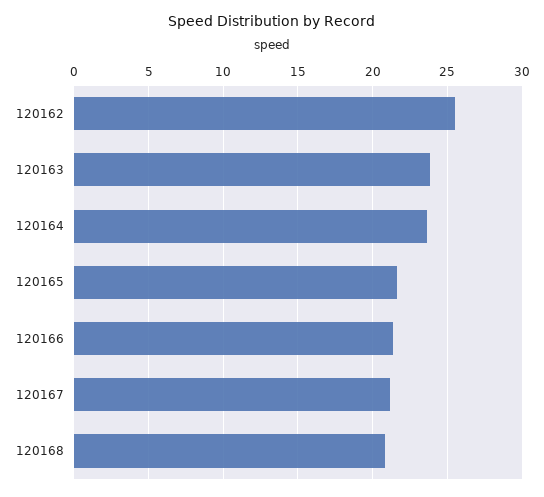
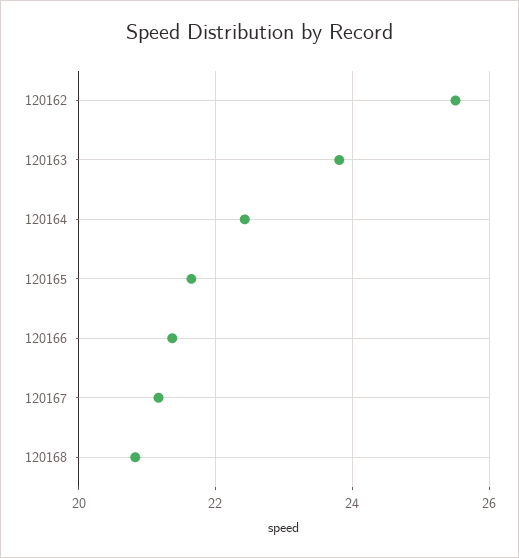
  {
    "120162": 25.6,
    "120163": 23.8,
-   "120164": 23.5,
+   "120164": 22.4,
    "120165": 21.6,
    "120166": 21.4,
    "120167": 21.2,
    "120168": 20.8
  }

